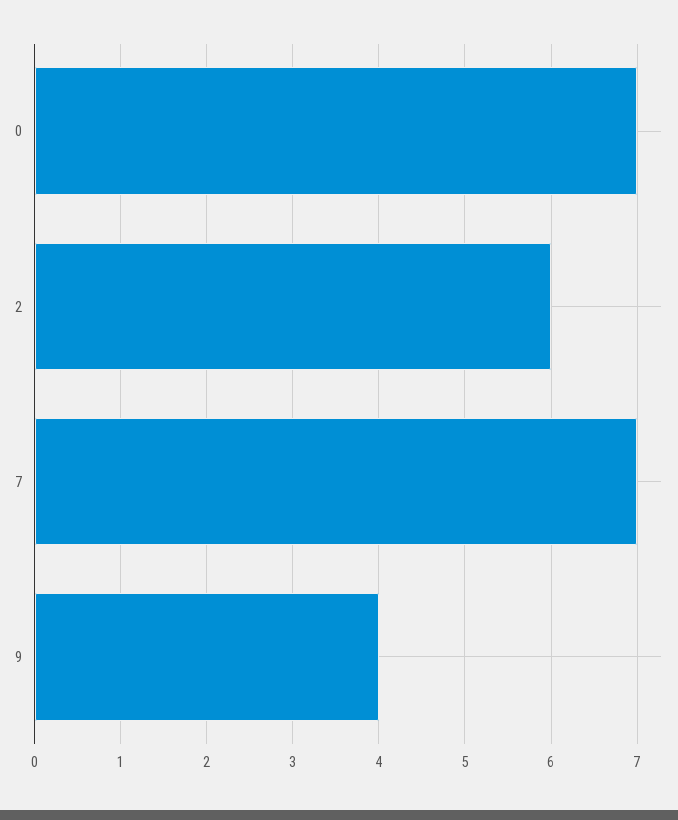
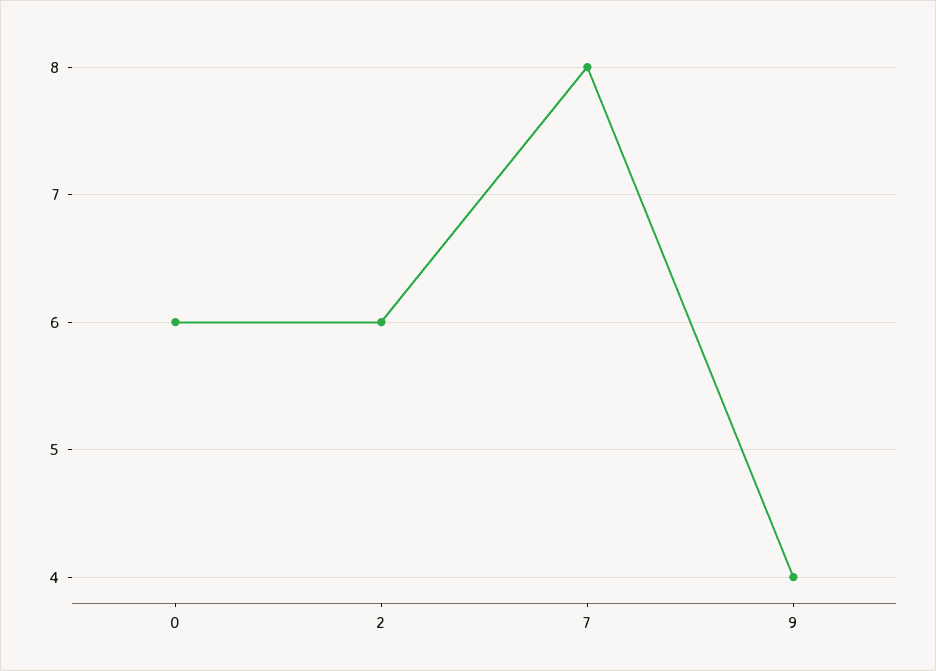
  {
-   "0": 7,
+   "0": 6,
    "2": 6,
-   "7": 7,
+   "7": 8,
    "9": 4
  }

